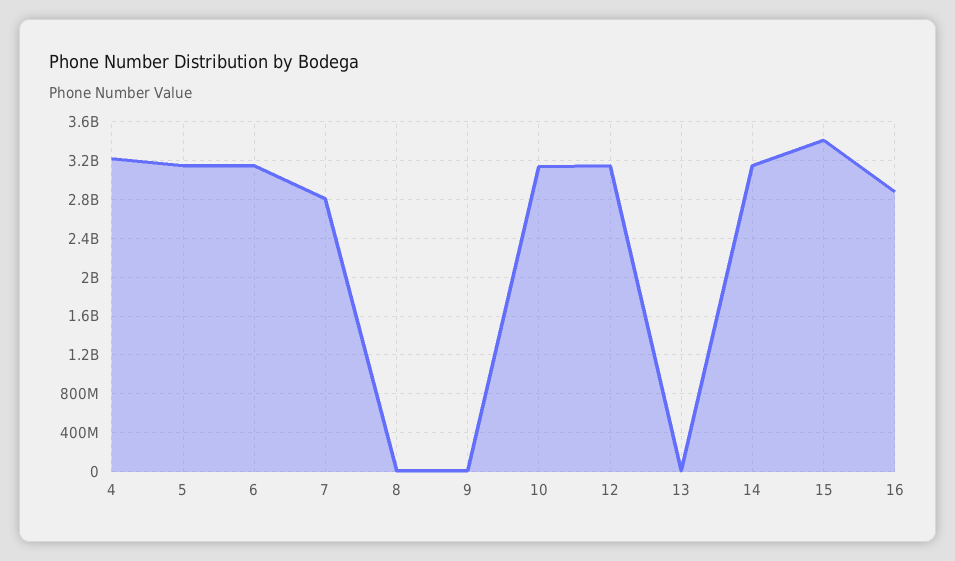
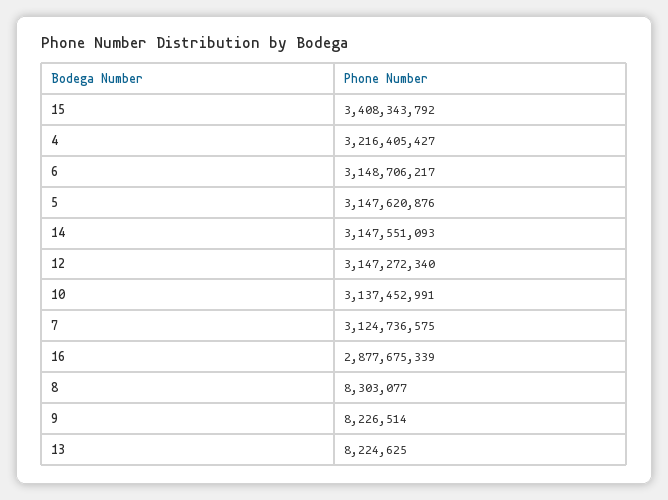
  {
    "4": 3216405427,
    "5": 3147620876,
    "6": 3148706217,
-   "7": 2800000000,
+   "7": 3124736575,
    "8": 8303077,
    "9": 8226514,
    "10": 3137452991,
    "12": 3147272340,
    "13": 8224625,
    "14": 3147551093,
    "15": 3408343792,
    "16": 2877675339
  }

